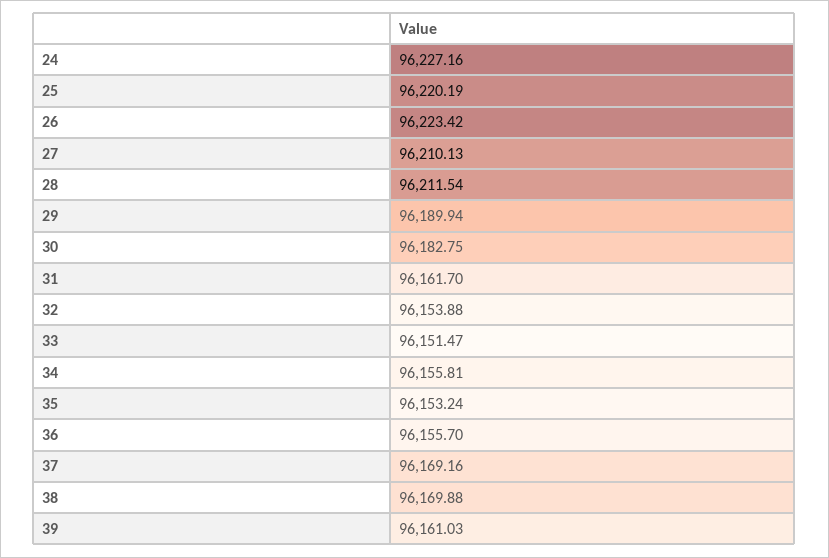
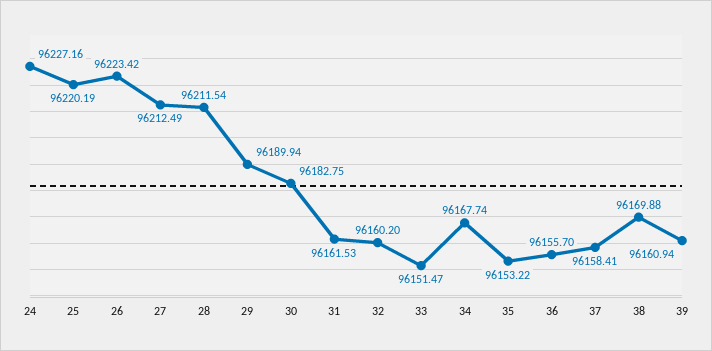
  {
    "24": 96227.16,
    "25": 96220.19,
    "26": 96223.42,
-   "27": 96210.13,
+   "27": 96212.49,
    "28": 96211.54,
    "29": 96189.94,
    "30": 96182.75,
-   "31": 96161.7,
+   "31": 96161.53,
-   "32": 96153.88,
+   "32": 96160.2,
    "33": 96151.47,
-   "34": 96155.81,
+   "34": 96167.74,
-   "35": 96153.24,
+   "35": 96153.22,
    "36": 96155.7,
-   "37": 96169.16,
+   "37": 96158.41,
    "38": 96169.88,
-   "39": 96161.03
+   "39": 96160.94
  }

